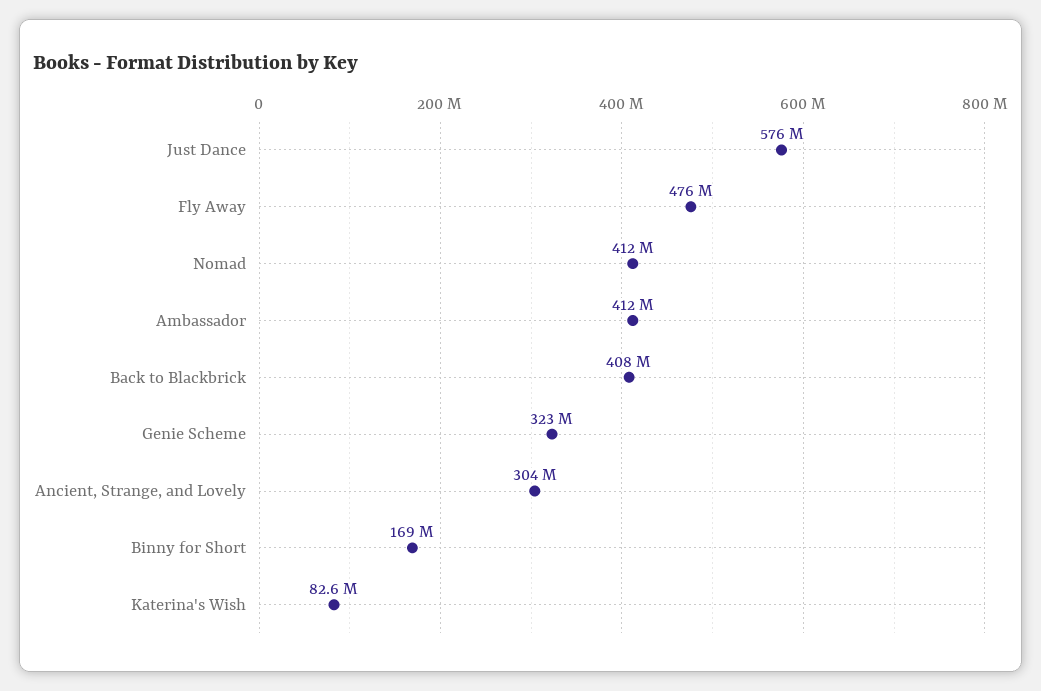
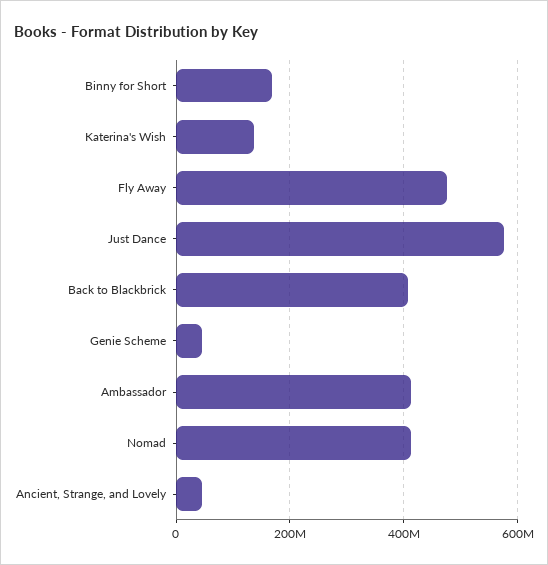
  {
    "Just Dance": 576000000,
    "Fly Away": 476000000,
    "Nomad": 412000000,
    "Ambassador": 412000000,
    "Back to Blackbrick": 408000000,
-   "Genie Scheme": 323000000,
+   "Genie Scheme": 40000000,
-   "Ancient, Strange, and Lovely": 304000000,
+   "Ancient, Strange, and Lovely": 40000000,
    "Binny for Short": 169000000,
-   "Katerina's Wish": 82600000
+   "Katerina's Wish": 140000000
  }

